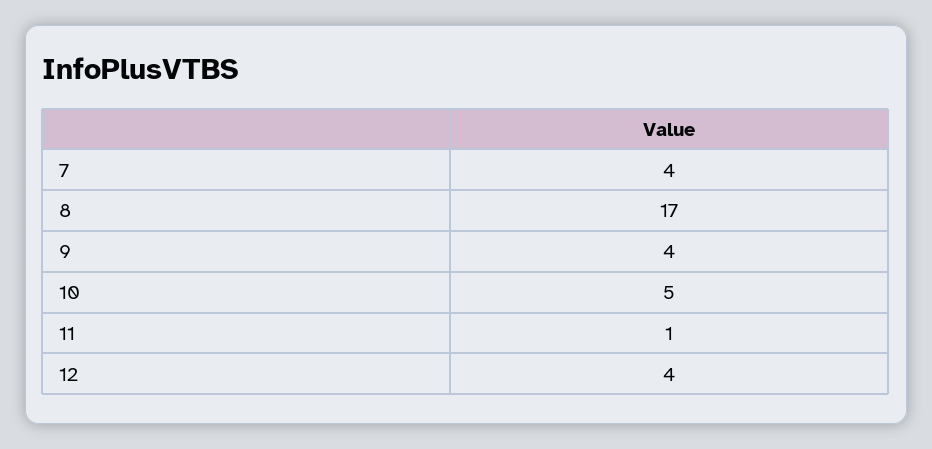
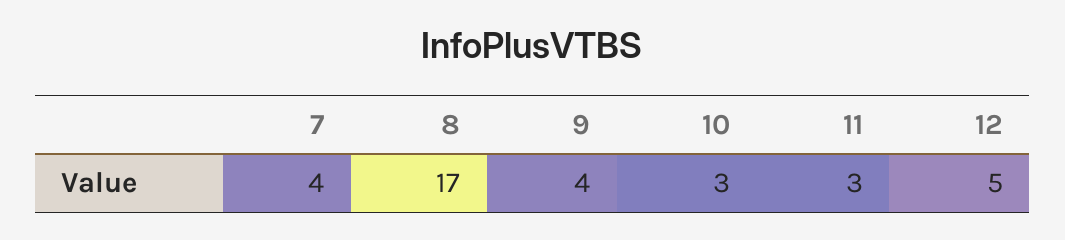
  {
    "7": 4,
    "8": 17,
    "9": 4,
-   "10": 5,
+   "10": 3,
-   "11": 1,
+   "11": 3,
-   "12": 4
+   "12": 5
  }

